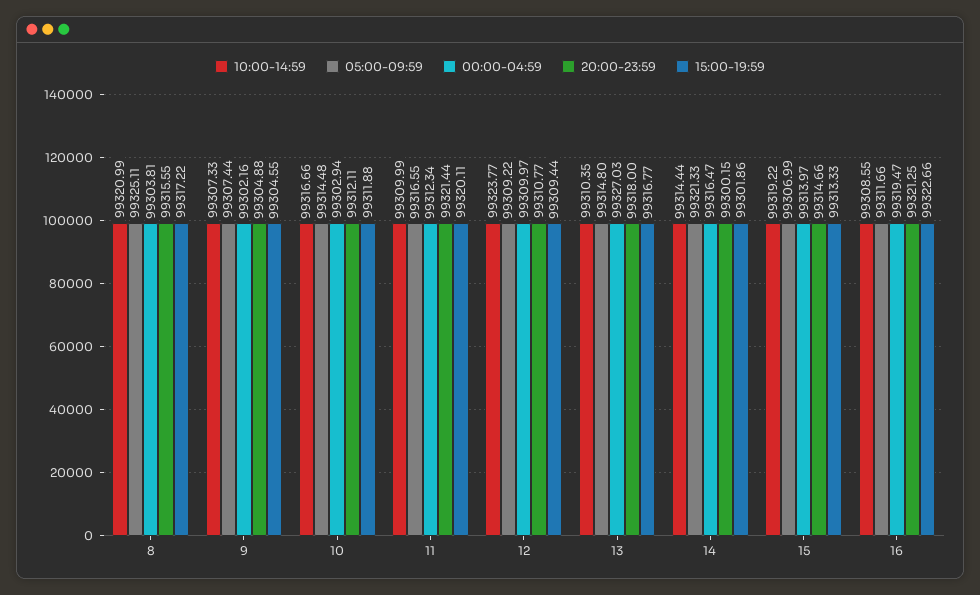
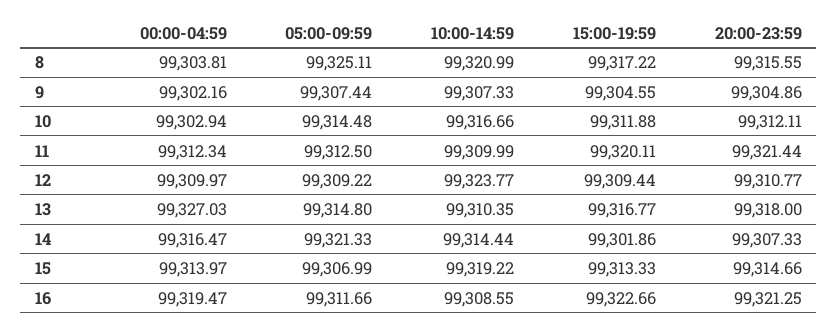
  {
    "10:00-14:59": {
      "8": 99320.99,
      "9": 99307.33,
      "10": 99316.66,
      "11": 99309.99,
      "12": 99323.77,
      "13": 99310.35,
      "14": 99314.44,
      "15": 99319.22,
      "16": 99308.55
    },
    "05:00-09:59": {
      "8": 99325.11,
      "9": 99307.44,
      "10": 99314.48,
-     "11": 99316.55,
+     "11": 99312.5,
      "12": 99309.22,
      "13": 99314.8,
      "14": 99321.33,
      "15": 99306.99,
      "16": 99311.66
    },
    "00:00-04:59": {
      "8": 99303.81,
      "9": 99302.16,
      "10": 99302.94,
      "11": 99312.34,
      "12": 99309.97,
      "13": 99327.03,
      "14": 99316.47,
      "15": 99313.97,
      "16": 99319.47
    },
    "20:00-23:59": {
      "8": 99315.55,
-     "9": 99304.88,
+     "9": 99304.86,
      "10": 99312.11,
      "11": 99321.44,
      "12": 99310.77,
      "13": 99318,
-     "14": 99300.15,
+     "14": 99307.33,
      "15": 99314.66,
      "16": 99321.25
    },
    "15:00-19:59": {
      "8": 99317.22,
      "9": 99304.55,
      "10": 99311.88,
      "11": 99320.11,
      "12": 99309.44,
      "13": 99316.77,
      "14": 99301.86,
      "15": 99313.33,
      "16": 99322.66
    }
  }

